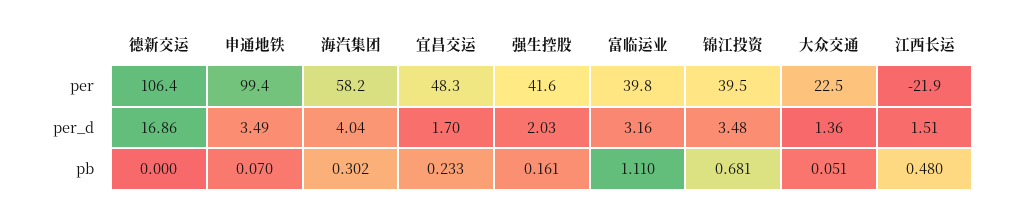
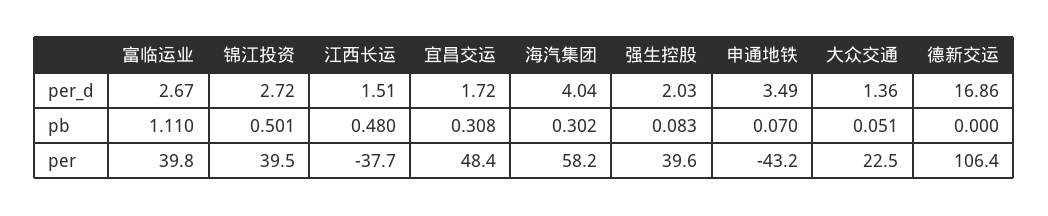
  {
    "德新交运": {
      "per": 106.4,
      "per_d": 16.86,
      "pb": 0
    },
    "申通地铁": {
-     "per": 99.4,
+     "per": -43.2,
      "per_d": 3.49,
      "pb": 0.07
    },
    "海汽集团": {
      "per": 58.2,
      "per_d": 4.04,
      "pb": 0.302
    },
    "宜昌交运": {
-     "per": 48.3,
+     "per": 48.4,
-     "per_d": 1.7,
+     "per_d": 1.72,
-     "pb": 0.233
+     "pb": 0.308
    },
    "强生控股": {
-     "per": 41.6,
+     "per": 39.6,
      "per_d": 2.03,
-     "pb": 0.161
+     "pb": 0.083
    },
    "富临运业": {
      "per": 39.8,
-     "per_d": 3.16,
+     "per_d": 2.67,
      "pb": 1.11
    },
    "锦江投资": {
      "per": 39.5,
-     "per_d": 3.48,
+     "per_d": 2.72,
-     "pb": 0.681
+     "pb": 0.501
    },
    "大众交通": {
      "per": 22.5,
      "per_d": 1.36,
      "pb": 0.051
    },
    "江西长运": {
-     "per": -21.9,
+     "per": -37.7,
      "per_d": 1.51,
      "pb": 0.48
    }
  }

